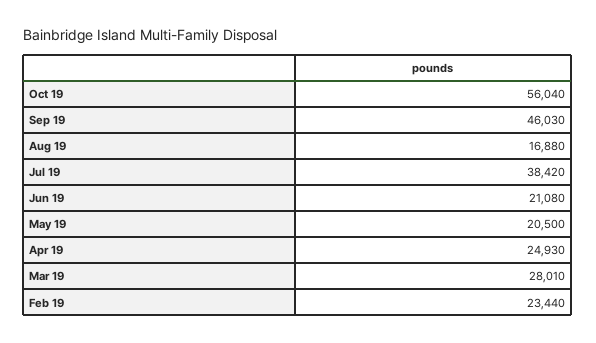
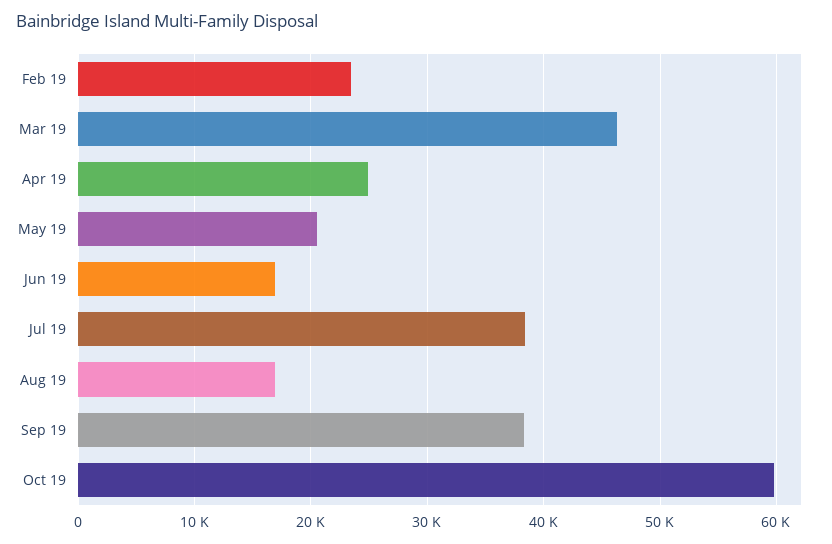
  {
-   "Oct 19": 56040,
+   "Oct 19": 60000,
-   "Sep 19": 46030,
+   "Sep 19": 38000,
    "Aug 19": 16880,
    "Jul 19": 38420,
-   "Jun 19": 21080,
+   "Jun 19": 17000,
    "May 19": 20500,
    "Apr 19": 24930,
-   "Mar 19": 28010,
+   "Mar 19": 46000,
    "Feb 19": 23440
  }

